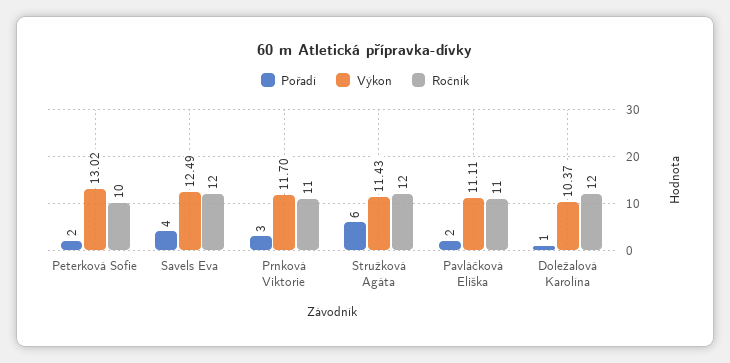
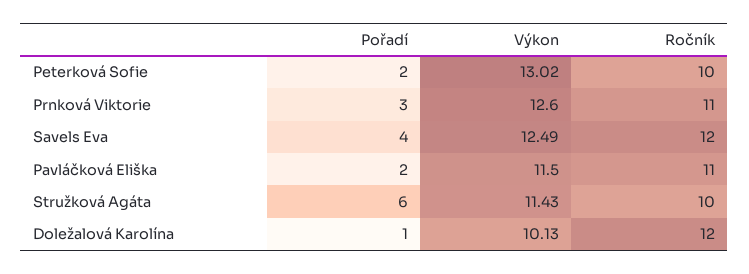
  {
    "Pořadí": {
      "Peterková Sofie": 2,
      "Savels Eva": 4,
      "Prnková Viktorie": 3,
      "Stružková Agáta": 6,
      "Pavláčková Eliška": 2,
      "Doležalová Karolína": 1
    },
    "Výkon": {
      "Peterková Sofie": 13.02,
      "Savels Eva": 12.49,
-     "Prnková Viktorie": 11.7,
+     "Prnková Viktorie": 12.6,
      "Stružková Agáta": 11.43,
-     "Pavláčková Eliška": 11.11,
+     "Pavláčková Eliška": 11.5,
-     "Doležalová Karolína": 10.37
+     "Doležalová Karolína": 10.13
    },
    "Ročník": {
      "Peterková Sofie": 10,
      "Savels Eva": 12,
      "Prnková Viktorie": 11,
-     "Stružková Agáta": 12,
+     "Stružková Agáta": 10,
      "Pavláčková Eliška": 11,
      "Doležalová Karolína": 12
    }
  }

